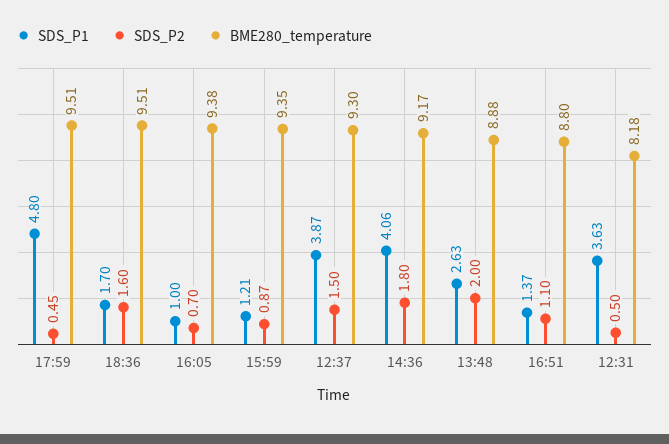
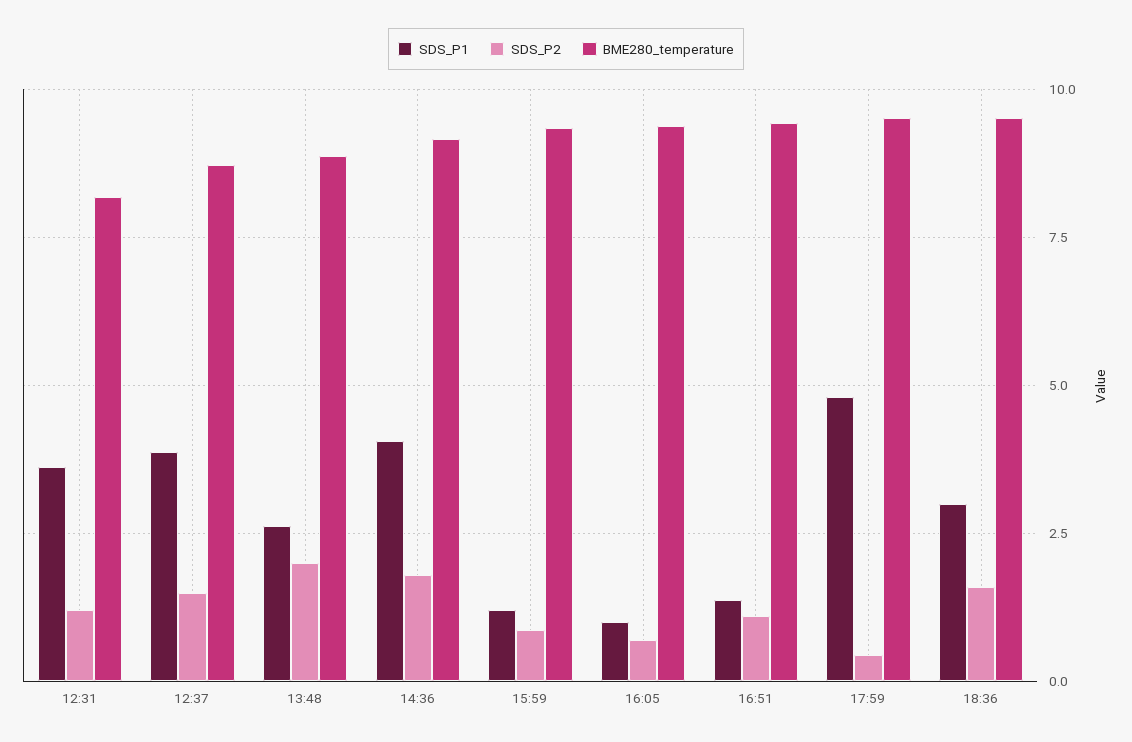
  {
    "SDS_P1": {
      "17:59": 4.8,
-     "18:36": 1.7,
+     "18:36": 3,
      "16:05": 1,
      "15:59": 1.21,
      "12:37": 3.87,
      "14:36": 4.06,
      "13:48": 2.63,
      "16:51": 1.37,
      "12:31": 3.63
    },
    "SDS_P2": {
      "17:59": 0.45,
      "18:36": 1.6,
      "16:05": 0.7,
      "15:59": 0.87,
      "12:37": 1.5,
      "14:36": 1.8,
      "13:48": 2,
      "16:51": 1.1,
-     "12:31": 0.5
+     "12:31": 1.25
    },
    "BME280_temperature": {
      "17:59": 9.51,
      "18:36": 9.51,
      "16:05": 9.38,
      "15:59": 9.35,
-     "12:37": 9.3,
+     "12:37": 8.75,
      "14:36": 9.17,
      "13:48": 8.88,
-     "16:51": 8.8,
+     "16:51": 9.5,
      "12:31": 8.18
    }
  }

